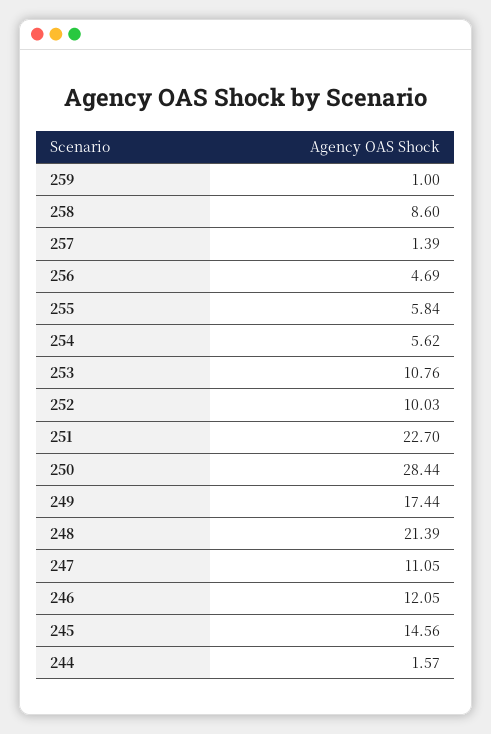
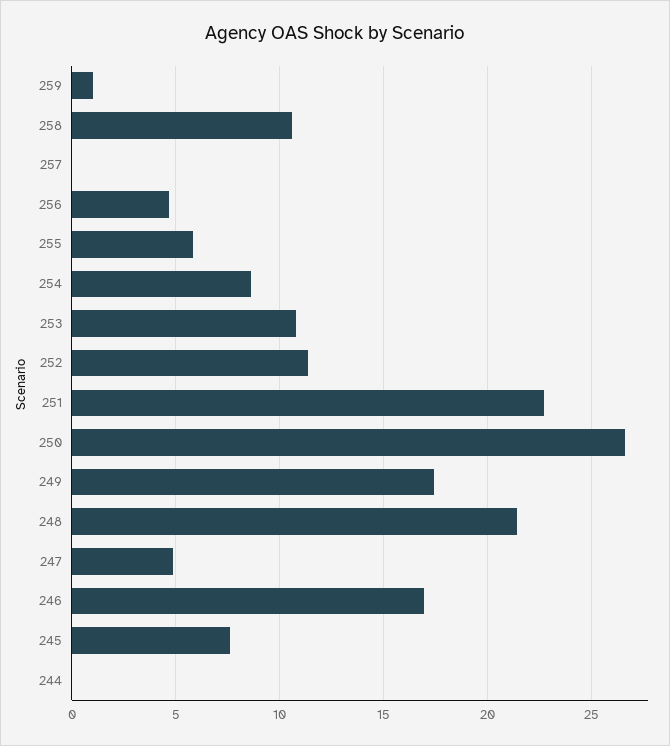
  {
    "259": 1,
-   "258": 8.6,
+   "258": 10.5,
-   "257": 1.39,
+   "257": 0,
    "256": 4.69,
    "255": 5.84,
-   "254": 5.62,
+   "254": 8.5,
    "253": 10.76,
-   "252": 10.03,
+   "252": 11.5,
    "251": 22.7,
-   "250": 28.44,
+   "250": 26.5,
    "249": 17.44,
    "248": 21.39,
-   "247": 11.05,
+   "247": 5,
-   "246": 12.05,
+   "246": 17,
-   "245": 14.56,
+   "245": 7.5,
-   "244": 1.57
+   "244": 0
  }

